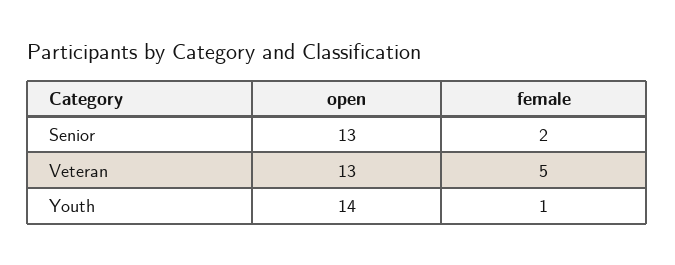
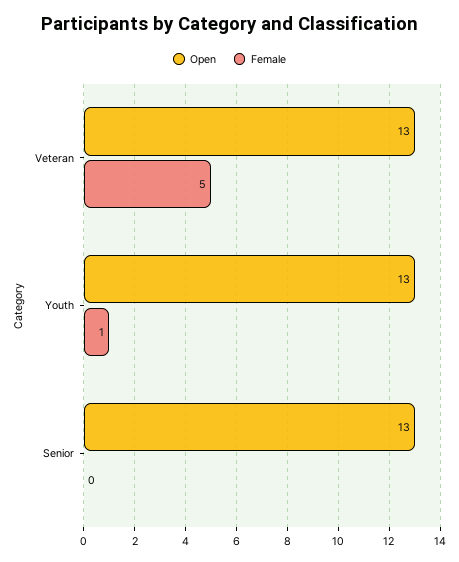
  {
    "open": {
      "Senior": 13,
      "Veteran": 13,
-     "Youth": 14
+     "Youth": 13
    },
    "female": {
-     "Senior": 2,
+     "Senior": 0,
      "Veteran": 5,
      "Youth": 1
    }
  }

